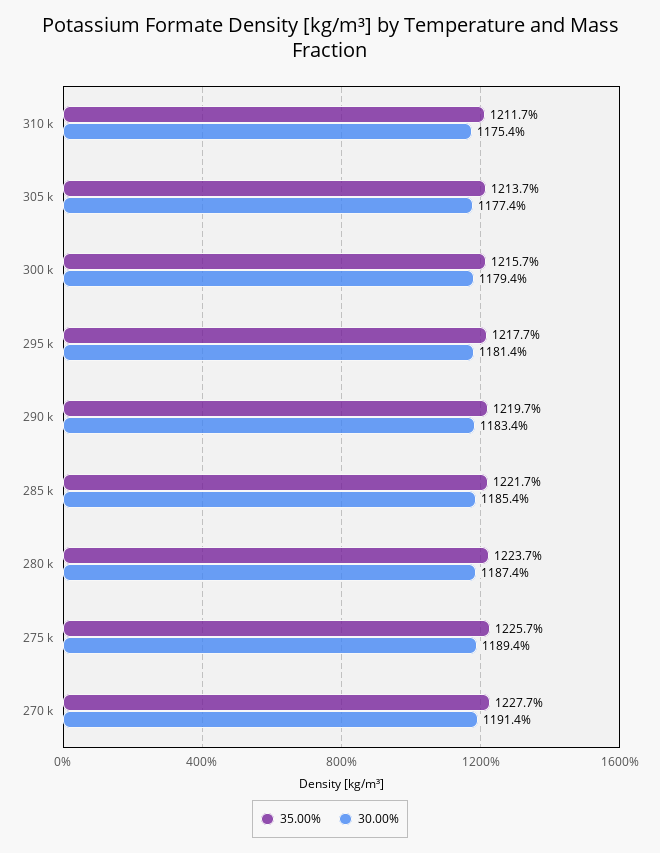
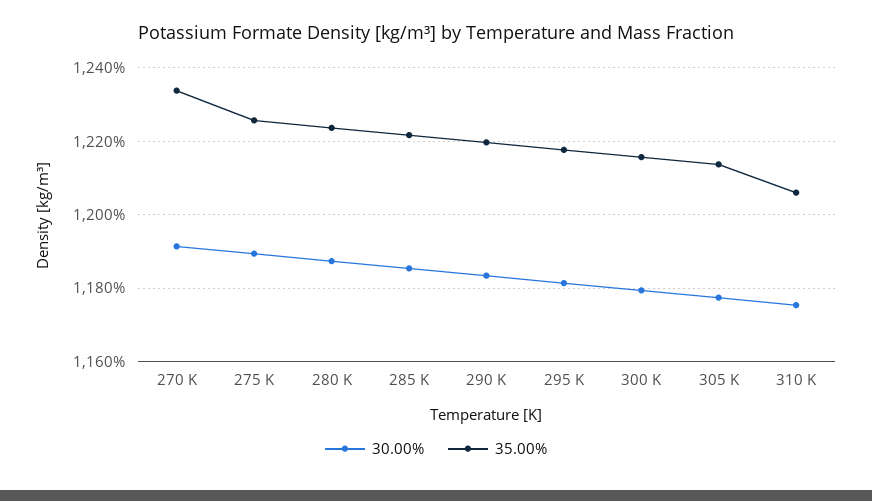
  {
    "35.00%": {
-     "310 k": 1211.7,
+     "310 k": 1206,
      "305 k": 1213.7,
      "300 k": 1215.7,
      "295 k": 1217.7,
      "290 k": 1219.7,
      "285 k": 1221.7,
      "280 k": 1223.7,
      "275 k": 1225.7,
-     "270 k": 1227.7
+     "270 k": 1234
    },
    "30.00%": {
      "310 k": 1175.4,
      "305 k": 1177.4,
      "300 k": 1179.4,
      "295 k": 1181.4,
      "290 k": 1183.4,
      "285 k": 1185.4,
      "280 k": 1187.4,
      "275 k": 1189.4,
      "270 k": 1191.4
    }
  }

